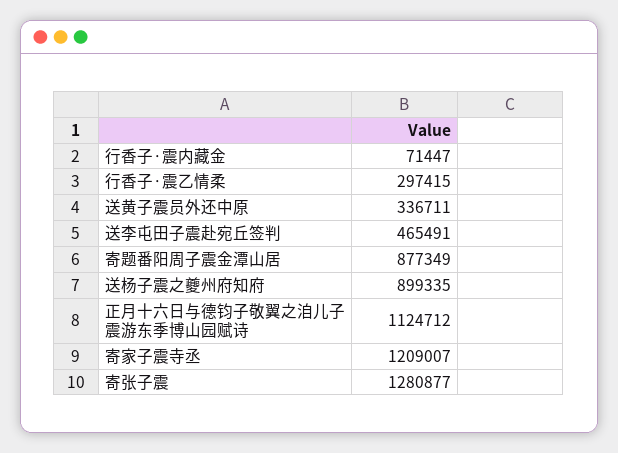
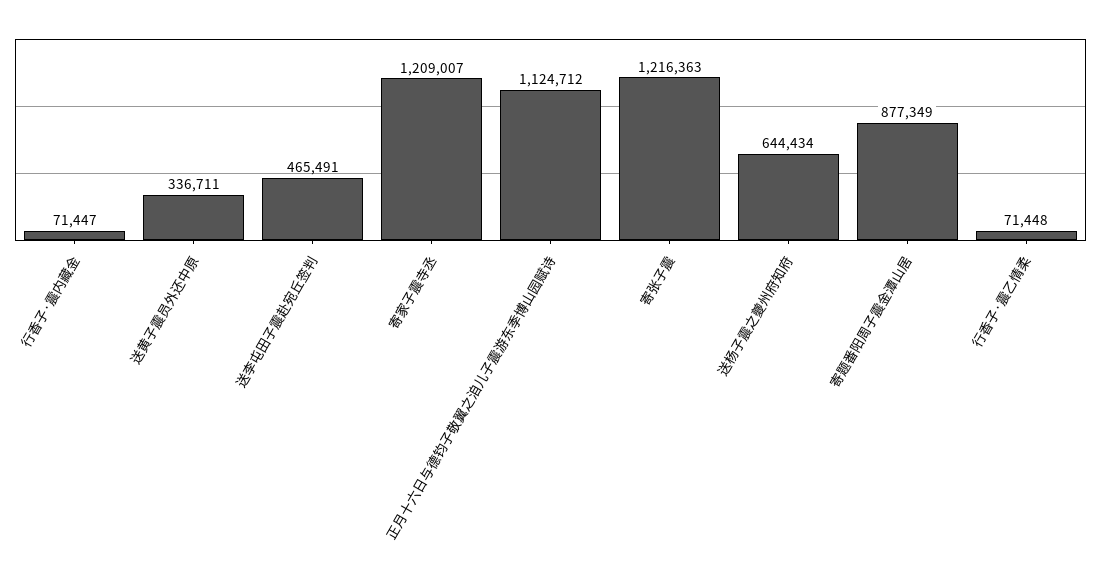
  {
    "行香子·震内藏金": 71447,
-   "行香子·震乙情柔": 297415,
+   "行香子·震乙情柔": 71448,
    "送黄子震员外还中原": 336711,
    "送李屯田子震赴宛丘签判": 465491,
    "寄题番阳周子震金潭山居": 877349,
-   "送杨子震之夔州府知府": 899335,
+   "送杨子震之夔州府知府": 644434,
    "正月十六日与德钧子敬翼之洎儿子震游东季博山园赋诗": 1124712,
    "寄家子震寺丞": 1209007,
-   "寄张子震": 1280877
+   "寄张子震": 1216363
  }

